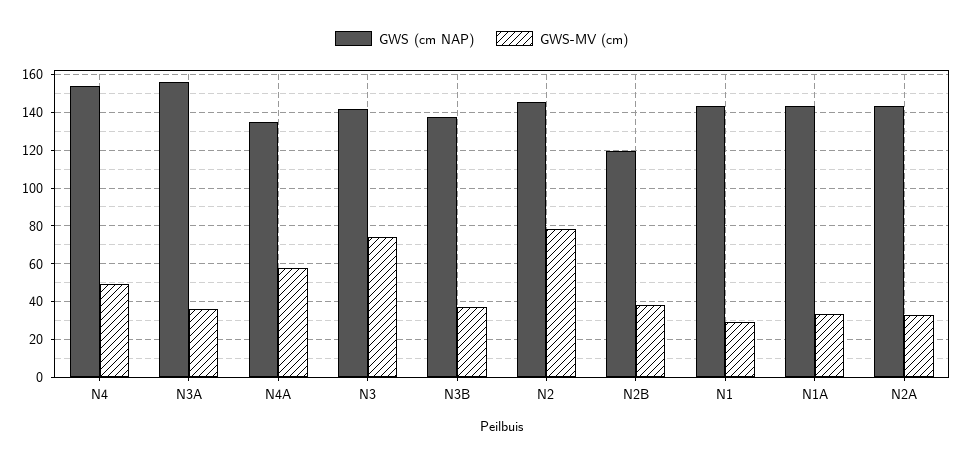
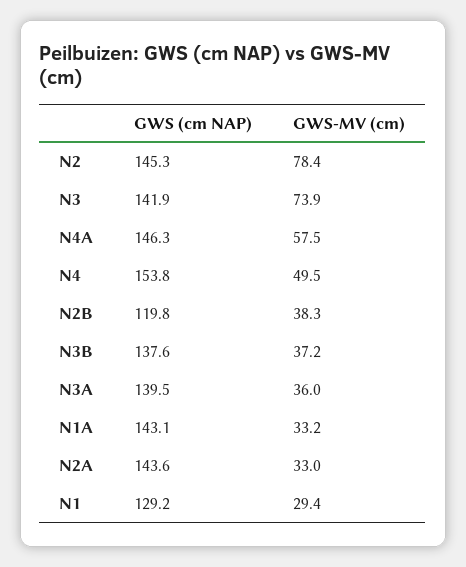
  {
    "GWS (cm NAP)": {
      "N4": 153.8,
-     "N3A": 155,
+     "N3A": 139.5,
-     "N4A": 135,
+     "N4A": 146.3,
      "N3": 141.9,
      "N3B": 137.6,
      "N2": 145.3,
      "N2B": 119.8,
-     "N1": 145,
+     "N1": 129.2,
      "N1A": 143.1,
      "N2A": 143.6
    },
    "GWS-MV (cm)": {
      "N4": 49.5,
      "N3A": 36,
      "N4A": 57.5,
      "N3": 73.9,
      "N3B": 37.2,
      "N2": 78.4,
      "N2B": 38.3,
      "N1": 29.4,
      "N1A": 33.2,
      "N2A": 33
    }
  }

